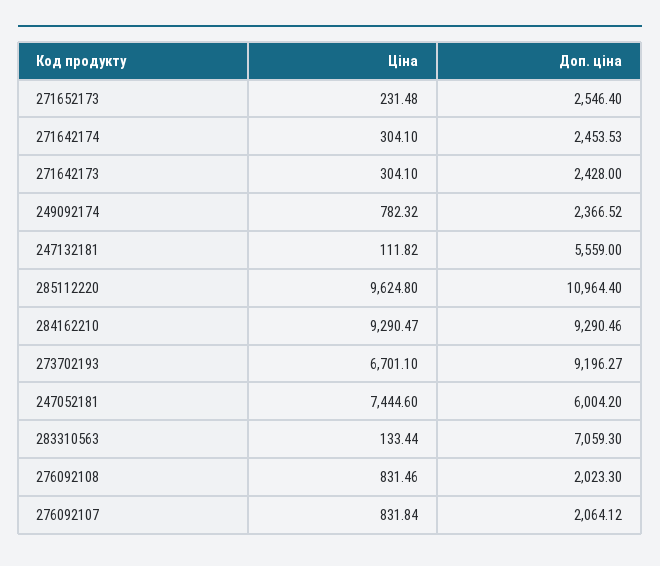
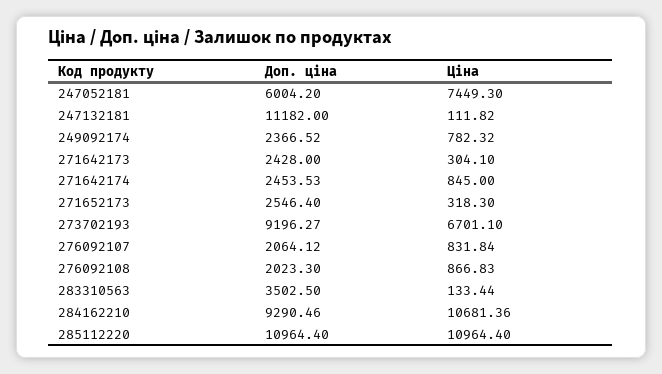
  {
    "Ціна": {
-     "271652173": 231.48,
+     "271652173": 318.3,
-     "271642174": 304.1,
+     "271642174": 845,
      "271642173": 304.1,
      "249092174": 782.32,
      "247132181": 111.82,
-     "285112220": 9624.8,
+     "285112220": 10964.4,
-     "284162210": 9290.47,
+     "284162210": 10681.36,
      "273702193": 6701.1,
-     "247052181": 7444.6,
+     "247052181": 7449.3,
      "283310563": 133.44,
-     "276092108": 831.46,
+     "276092108": 866.83,
      "276092107": 831.84
    },
    "Доп. ціна": {
      "271652173": 2546.4,
      "271642174": 2453.53,
      "271642173": 2428,
      "249092174": 2366.52,
-     "247132181": 5559,
+     "247132181": 11182,
      "285112220": 10964.4,
      "284162210": 9290.46,
      "273702193": 9196.27,
      "247052181": 6004.2,
-     "283310563": 7059.3,
+     "283310563": 3502.5,
      "276092108": 2023.3,
      "276092107": 2064.12
    }
  }

